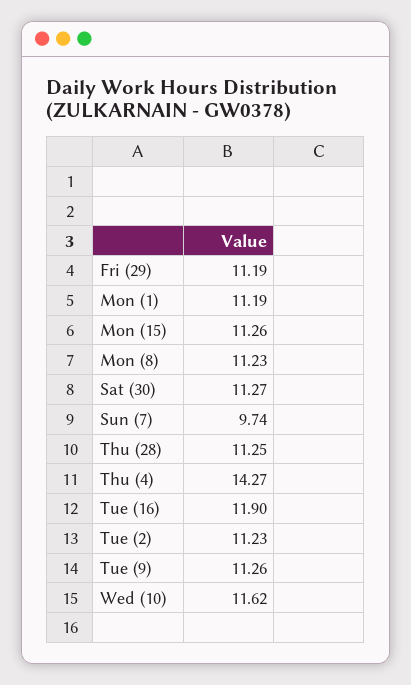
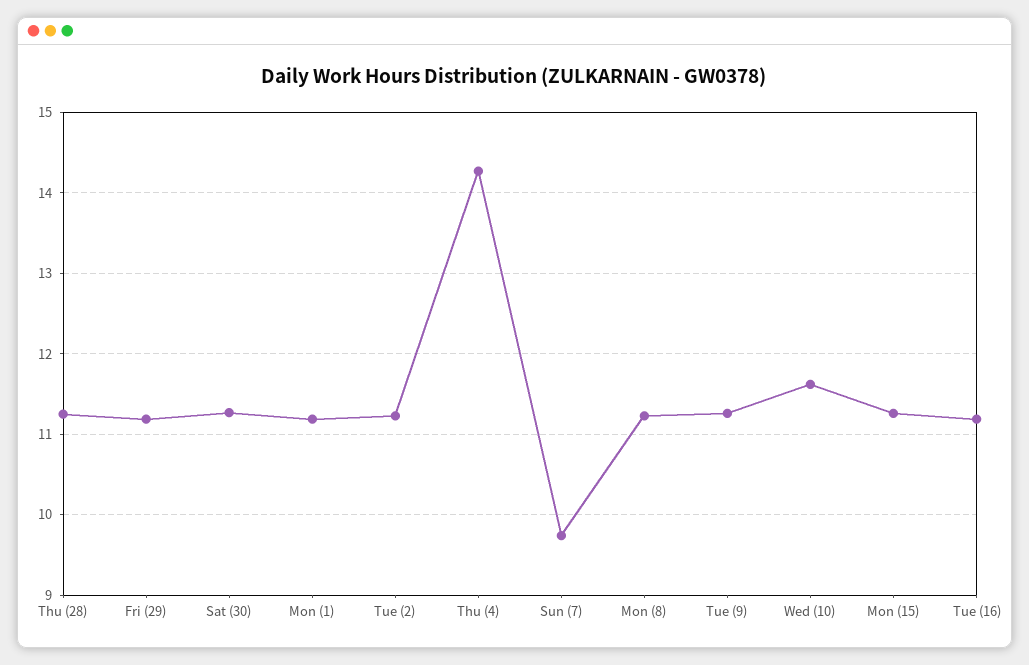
  {
    "Fri (29)": 11.19,
    "Mon (1)": 11.19,
    "Mon (15)": 11.26,
    "Mon (8)": 11.23,
    "Sat (30)": 11.27,
    "Sun (7)": 9.74,
    "Thu (28)": 11.25,
    "Thu (4)": 14.27,
-   "Tue (16)": 11.9,
+   "Tue (16)": 11.2,
    "Tue (2)": 11.23,
    "Tue (9)": 11.26,
    "Wed (10)": 11.62
  }

